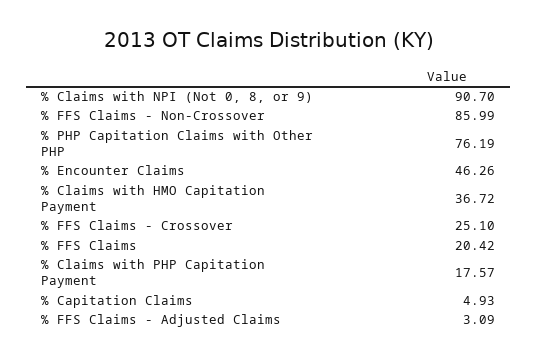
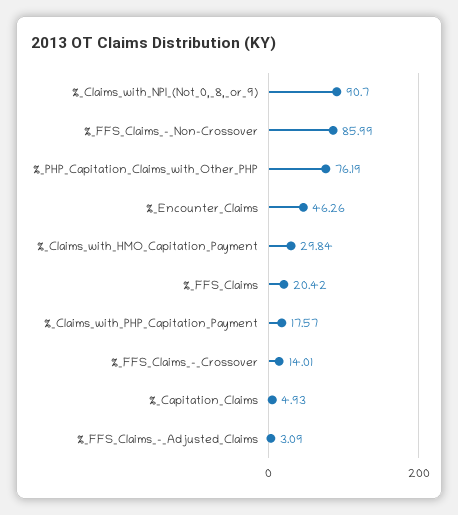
  {
    "% Claims with NPI (Not 0, 8, or 9)": 90.7,
    "% FFS Claims - Non-Crossover": 85.99,
    "% PHP Capitation Claims with Other PHP": 76.19,
    "% Encounter Claims": 46.26,
-   "% Claims with HMO Capitation Payment": 36.72,
+   "% Claims with HMO Capitation Payment": 29.84,
-   "% FFS Claims - Crossover": 25.1,
+   "% FFS Claims - Crossover": 14.01,
    "% FFS Claims": 20.42,
    "% Claims with PHP Capitation Payment": 17.57,
    "% Capitation Claims": 4.93,
    "% FFS Claims - Adjusted Claims": 3.09
  }

